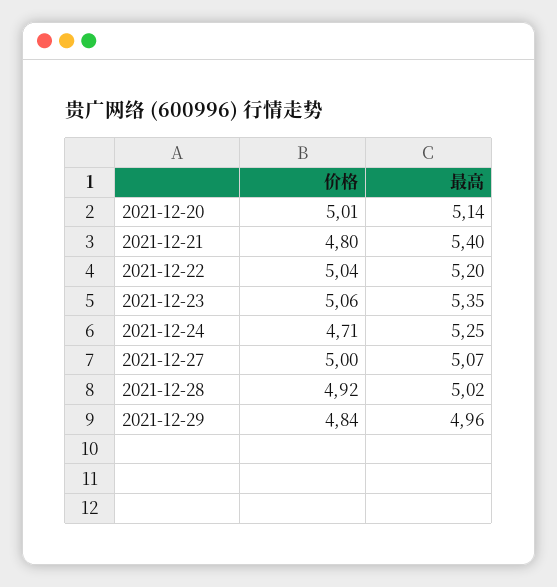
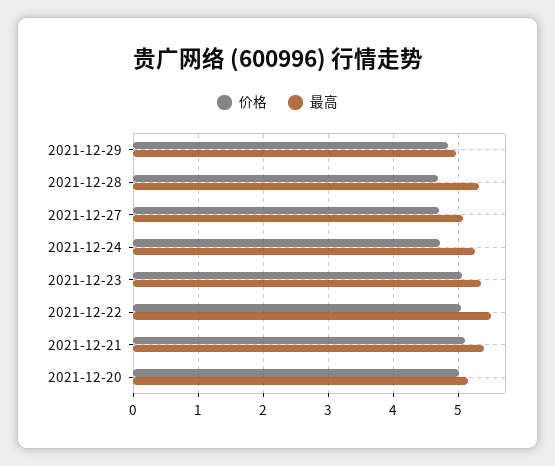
  {
    "价格": {
      "2021-12-20": 5.01,
-     "2021-12-21": 4.8,
+     "2021-12-21": 5.1,
      "2021-12-22": 5.04,
      "2021-12-23": 5.06,
      "2021-12-24": 4.71,
-     "2021-12-27": 5,
+     "2021-12-27": 4.7,
-     "2021-12-28": 4.92,
+     "2021-12-28": 4.7,
      "2021-12-29": 4.84
    },
    "最高": {
      "2021-12-20": 5.14,
      "2021-12-21": 5.4,
-     "2021-12-22": 5.2,
+     "2021-12-22": 5.5,
      "2021-12-23": 5.35,
      "2021-12-24": 5.25,
      "2021-12-27": 5.07,
-     "2021-12-28": 5.02,
+     "2021-12-28": 5.3,
      "2021-12-29": 4.96
    }
  }

